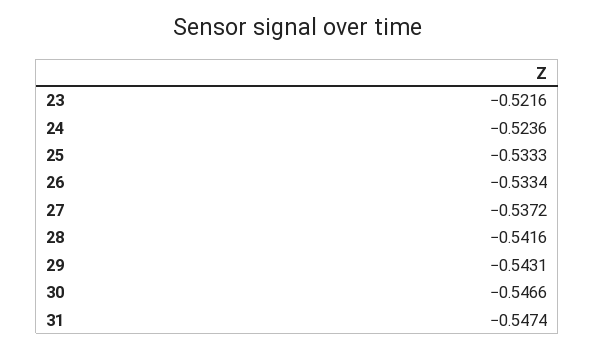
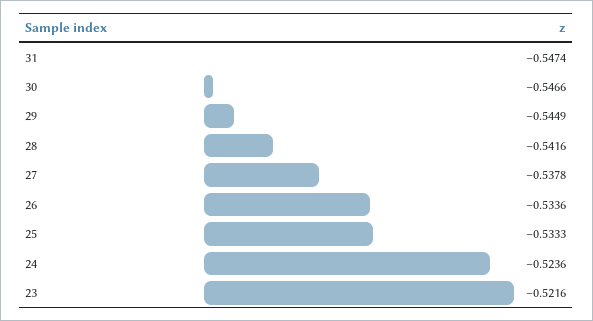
  {
    "23": -0.5216,
    "24": -0.5236,
    "25": -0.5333,
-   "26": -0.5334,
+   "26": -0.5336,
-   "27": -0.5372,
+   "27": -0.5378,
    "28": -0.5416,
-   "29": -0.5431,
+   "29": -0.5449,
    "30": -0.5466,
    "31": -0.5474
  }

